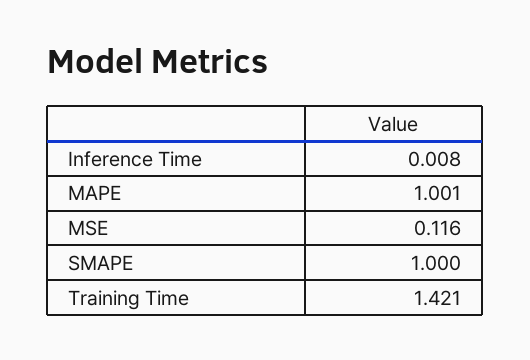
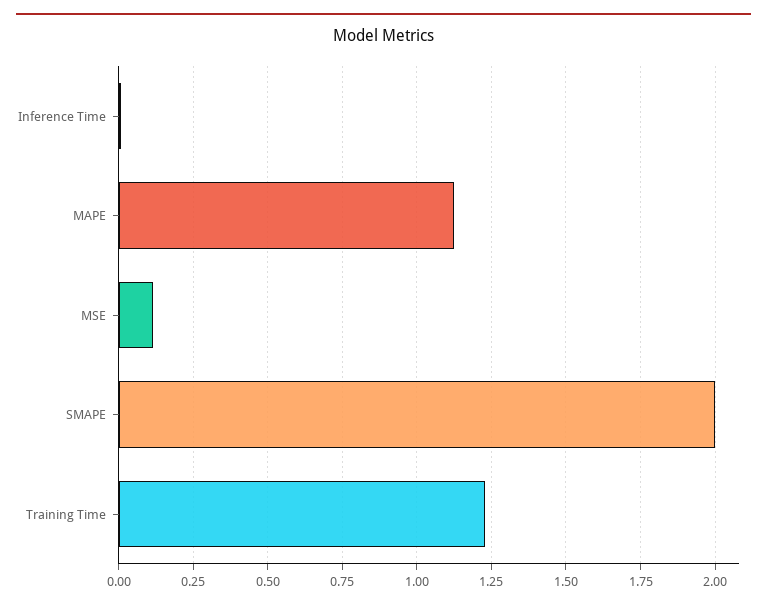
  {
    "Inference Time": 0.008,
-   "MAPE": 1.001,
+   "MAPE": 1.125,
    "MSE": 0.116,
-   "SMAPE": 1,
+   "SMAPE": 2,
-   "Training Time": 1.421
+   "Training Time": 1.225
  }

